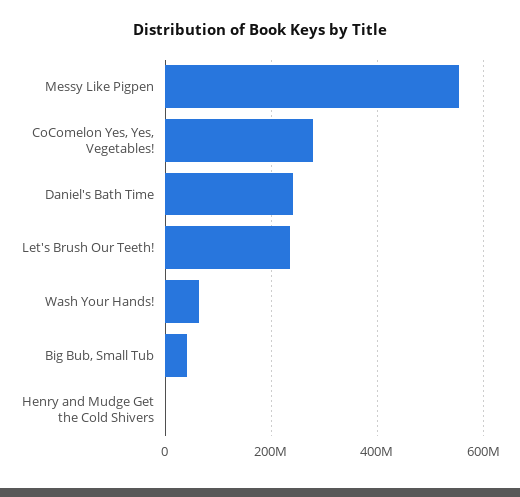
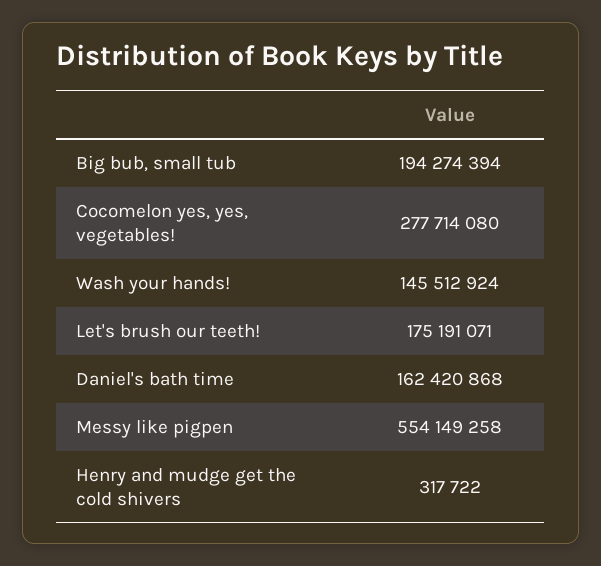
  {
    "Messy Like Pigpen": 554149258,
    "CoComelon Yes, Yes, Vegetables!": 277714080,
-   "Daniel's Bath Time": 240000000,
+   "Daniel's Bath Time": 162420868,
-   "Let's Brush Our Teeth!": 240000000,
+   "Let's Brush Our Teeth!": 175191071,
-   "Wash Your Hands!": 60000000,
+   "Wash Your Hands!": 145512924,
-   "Big Bub, Small Tub": 40000000,
+   "Big Bub, Small Tub": 194274394,
    "Henry and Mudge Get the Cold Shivers": 317722
  }

